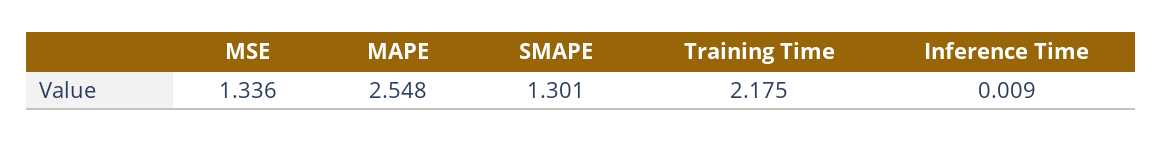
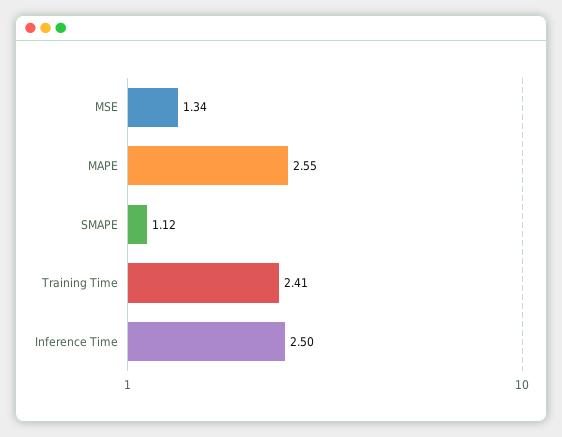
  {
    "MSE": 1.336,
    "MAPE": 2.548,
-   "SMAPE": 1.301,
+   "SMAPE": 1.12,
-   "Training Time": 2.175,
+   "Training Time": 2.41,
-   "Inference Time": 0.009
+   "Inference Time": 2.5
  }

